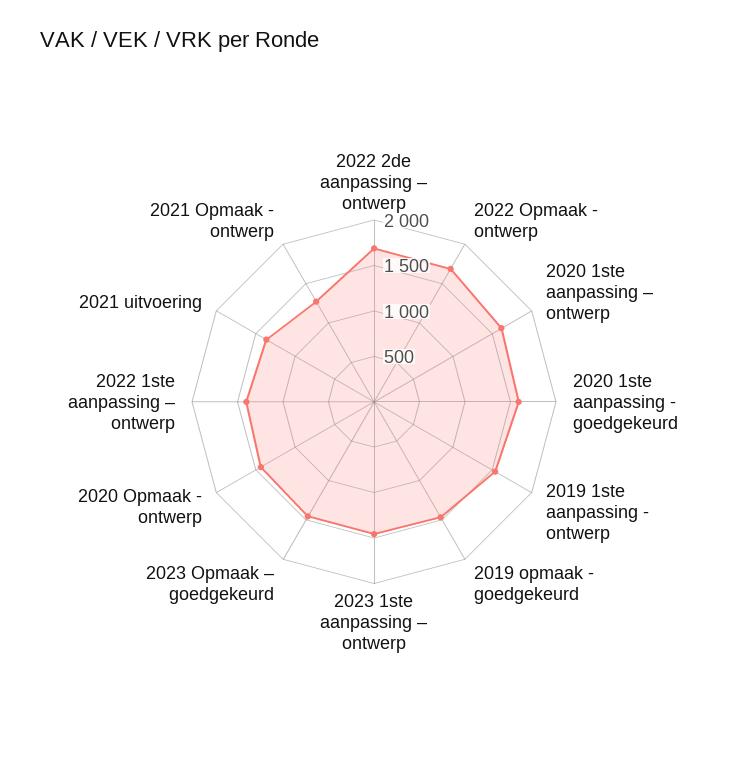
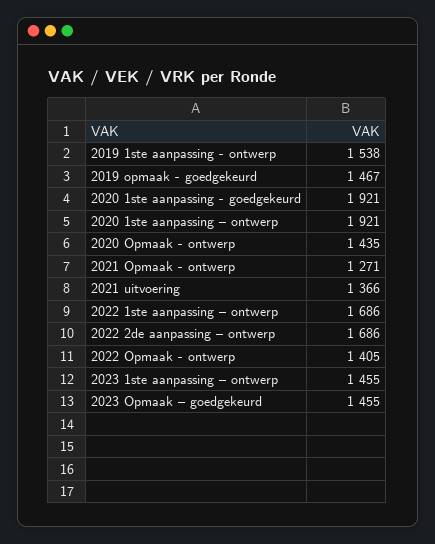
  {
    "2022 2de aanpassing – ontwerp": 1686,
-   "2022 Opmaak - ontwerp": 1700,
+   "2022 Opmaak - ontwerp": 1405,
-   "2020 1ste aanpassing – ontwerp": 1600,
+   "2020 1ste aanpassing – ontwerp": 1921,
-   "2020 1ste aanpassing - goedgekeurd": 1600,
+   "2020 1ste aanpassing - goedgekeurd": 1921,
    "2019 1ste aanpassing - ontwerp": 1538,
    "2019 opmaak - goedgekeurd": 1467,
    "2023 1ste aanpassing – ontwerp": 1455,
    "2023 Opmaak – goedgekeurd": 1455,
    "2020 Opmaak - ontwerp": 1435,
-   "2022 1ste aanpassing – ontwerp": 1400,
+   "2022 1ste aanpassing – ontwerp": 1686,
    "2021 uitvoering": 1366,
    "2021 Opmaak - ontwerp": 1271
  }

